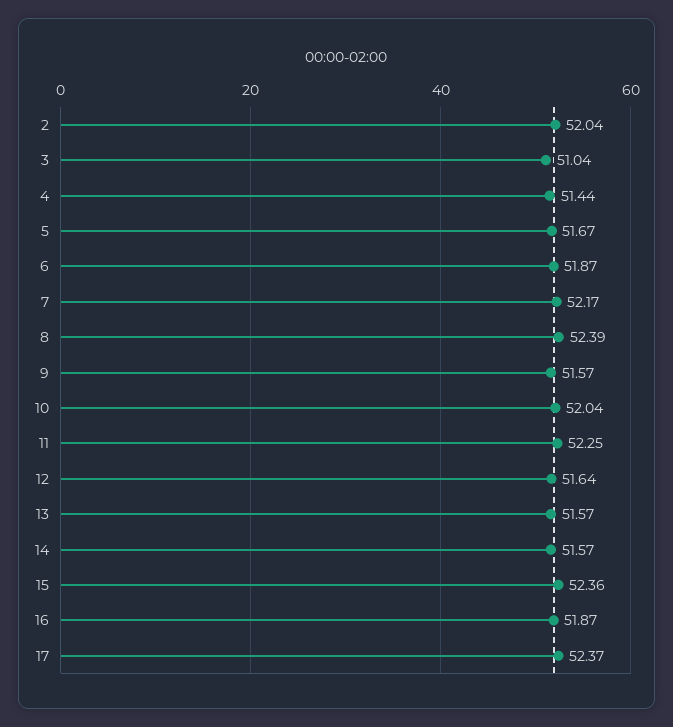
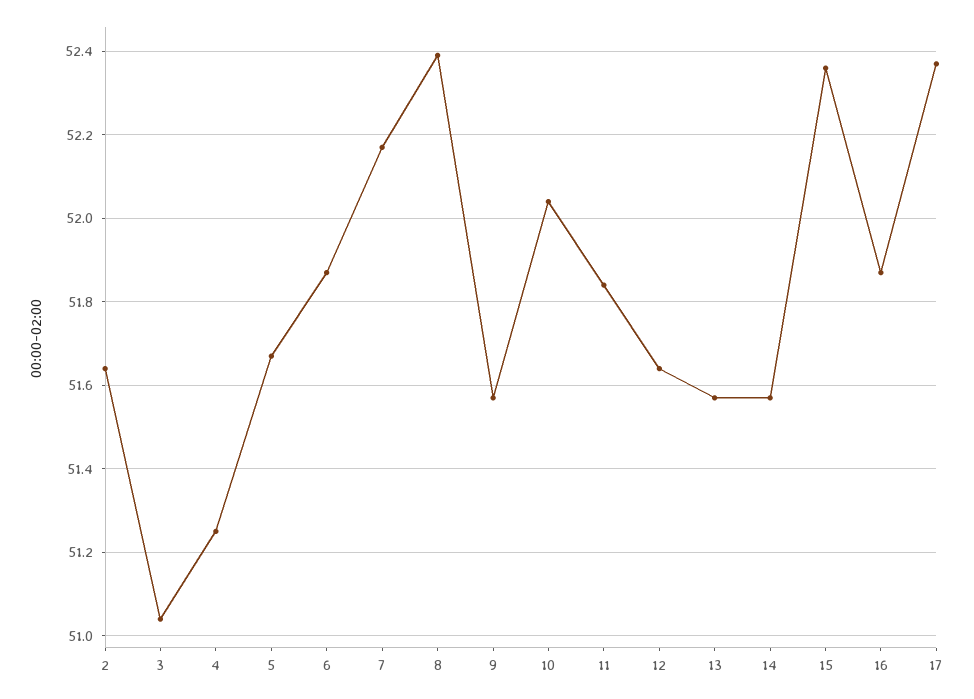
  {
-   "2": 52.04,
+   "2": 51.65,
    "3": 51.04,
-   "4": 51.44,
+   "4": 51.25,
    "5": 51.67,
    "6": 51.87,
    "7": 52.17,
    "8": 52.39,
    "9": 51.57,
    "10": 52.04,
-   "11": 52.25,
+   "11": 51.85,
    "12": 51.64,
    "13": 51.57,
    "14": 51.57,
    "15": 52.36,
    "16": 51.87,
    "17": 52.37
  }

